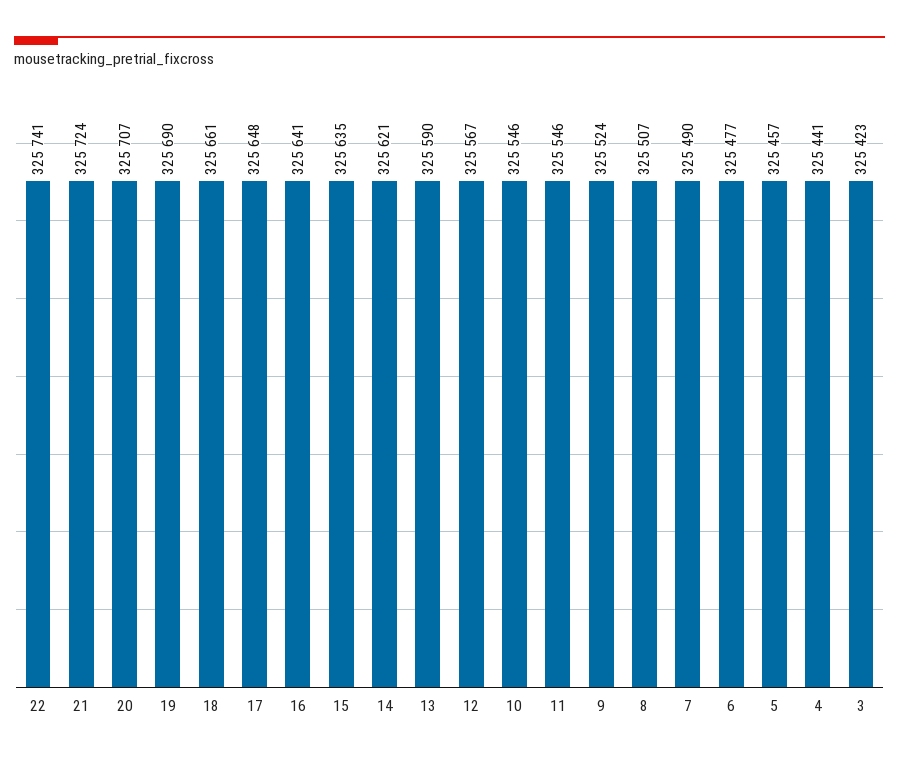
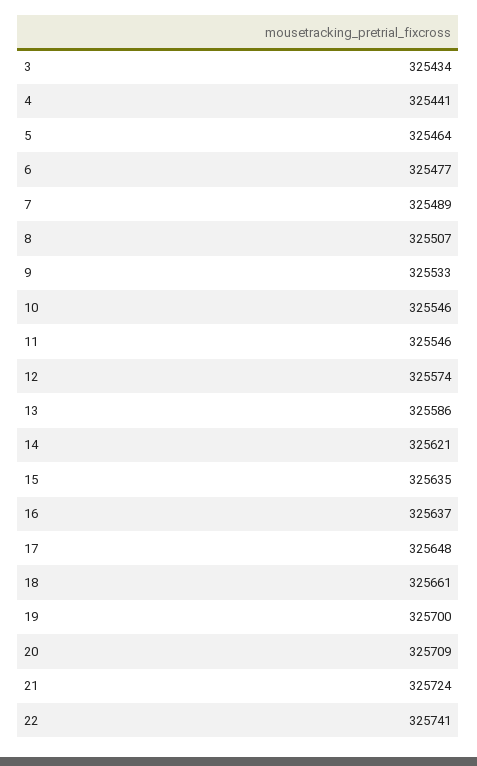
  {
    "22": 325741,
    "21": 325724,
-   "20": 325707,
+   "20": 325709,
-   "19": 325690,
+   "19": 325700,
    "18": 325661,
    "17": 325648,
-   "16": 325641,
+   "16": 325637,
    "15": 325635,
    "14": 325621,
-   "13": 325590,
+   "13": 325586,
-   "12": 325567,
+   "12": 325574,
    "10": 325546,
    "11": 325546,
-   "9": 325524,
+   "9": 325533,
    "8": 325507,
-   "7": 325490,
+   "7": 325489,
    "6": 325477,
-   "5": 325457,
+   "5": 325464,
    "4": 325441,
-   "3": 325423
+   "3": 325434
  }

